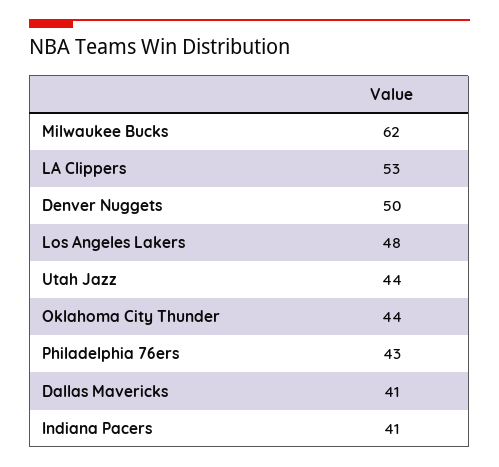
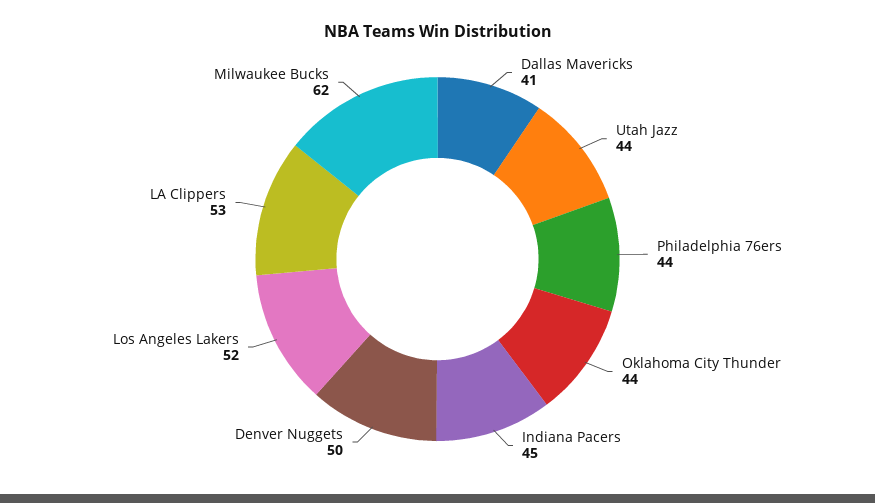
  {
    "Milwaukee Bucks": 62,
    "LA Clippers": 53,
    "Denver Nuggets": 50,
-   "Los Angeles Lakers": 48,
+   "Los Angeles Lakers": 52,
    "Utah Jazz": 44,
    "Oklahoma City Thunder": 44,
-   "Philadelphia 76ers": 43,
+   "Philadelphia 76ers": 44,
    "Dallas Mavericks": 41,
-   "Indiana Pacers": 41
+   "Indiana Pacers": 45
  }

